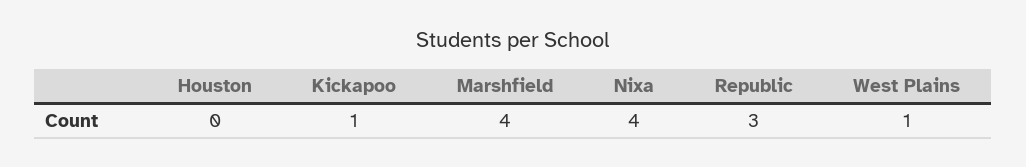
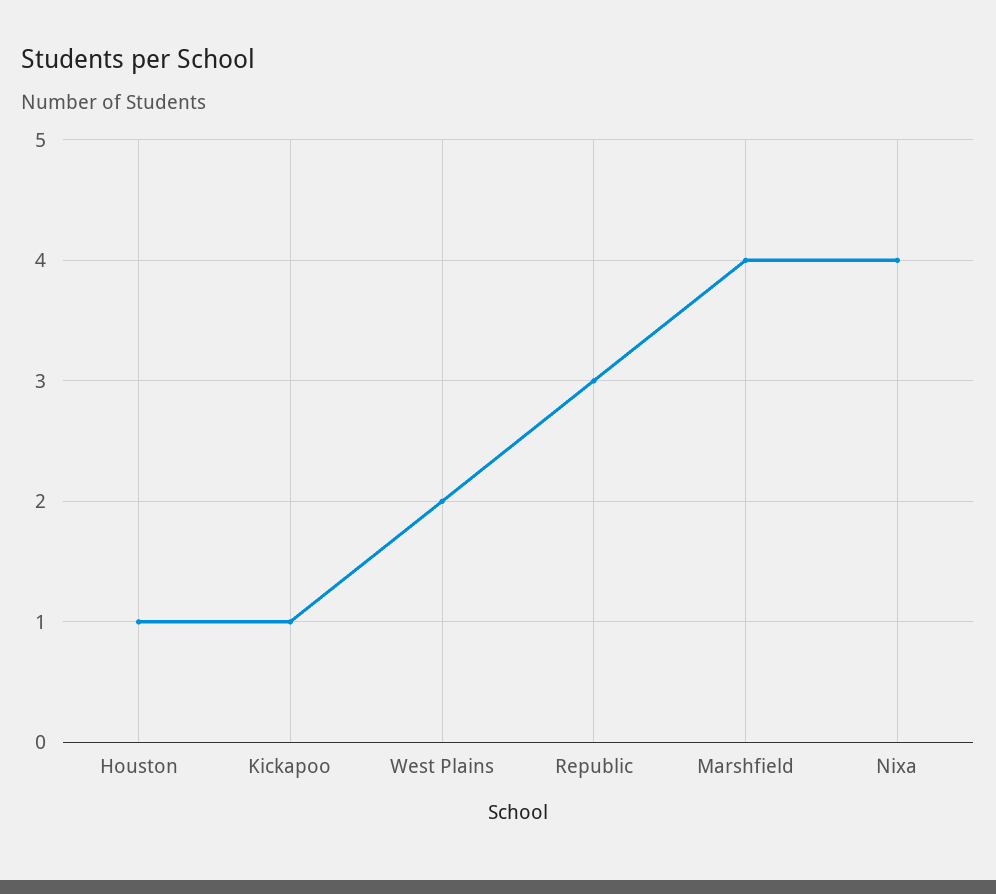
  {
-   "Houston": 0,
+   "Houston": 1,
    "Kickapoo": 1,
    "Marshfield": 4,
    "Nixa": 4,
    "Republic": 3,
-   "West Plains": 1
+   "West Plains": 2
  }

